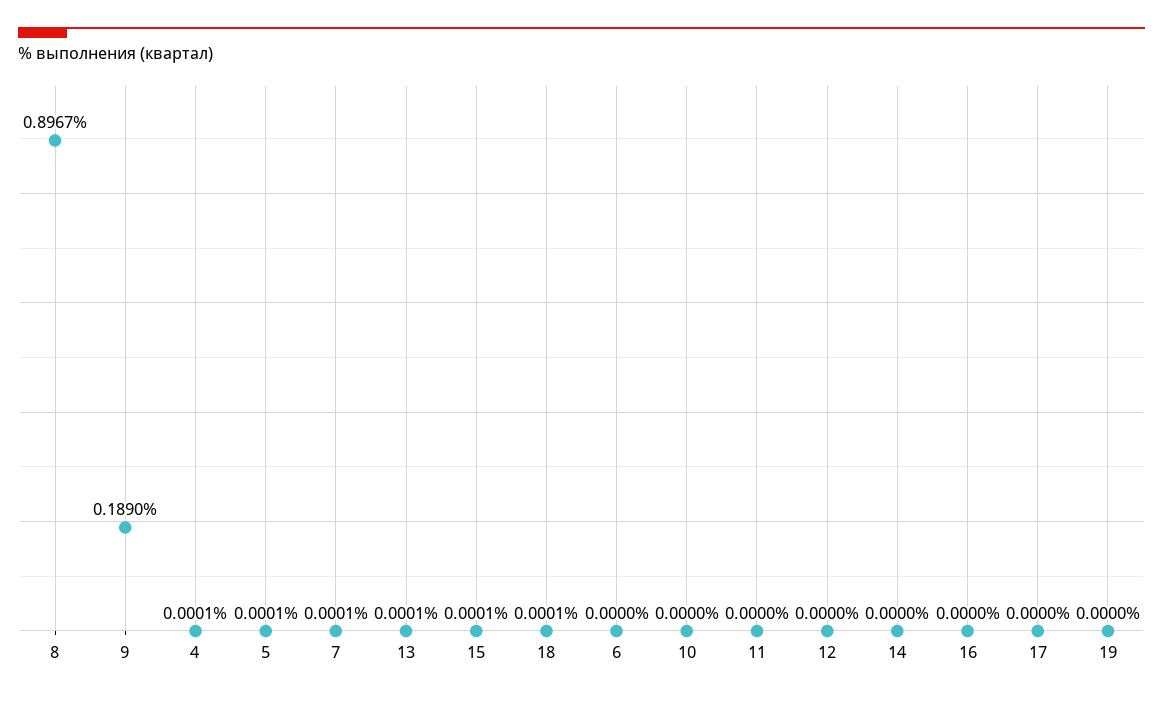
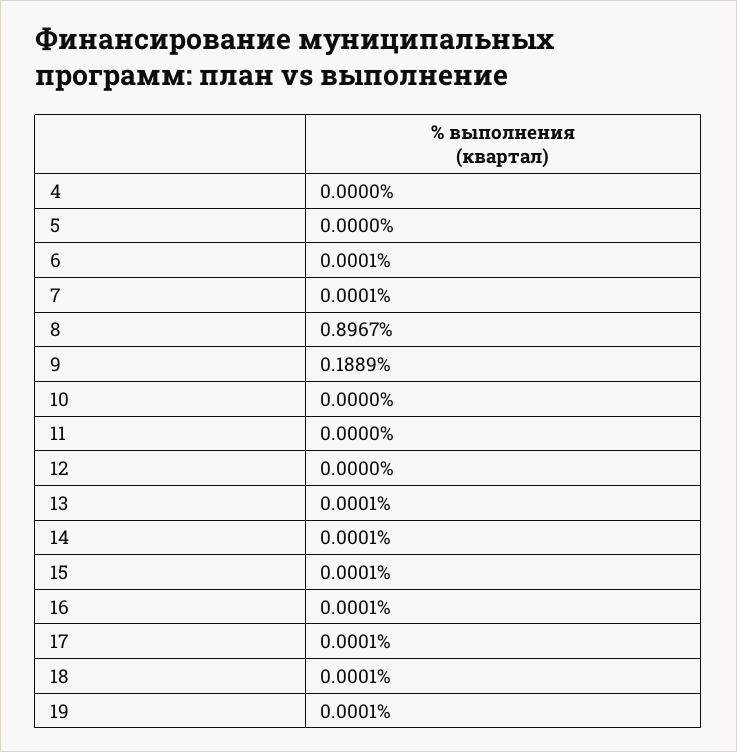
  {
    "8": 0.8967,
-   "9": 0.189,
+   "9": 0.1889,
-   "4": 0.0001,
+   "4": 0,
-   "5": 0.0001,
+   "5": 0,
    "7": 0.0001,
    "13": 0.0001,
    "15": 0.0001,
    "18": 0.0001,
-   "6": 0,
+   "6": 0.0001,
    "10": 0,
    "11": 0,
    "12": 0,
-   "14": 0,
+   "14": 0.0001,
-   "16": 0,
+   "16": 0.0001,
-   "17": 0,
+   "17": 0.0001,
-   "19": 0
+   "19": 0.0001
  }

